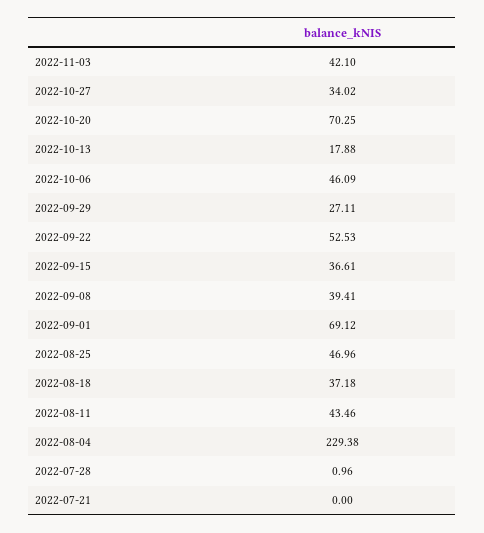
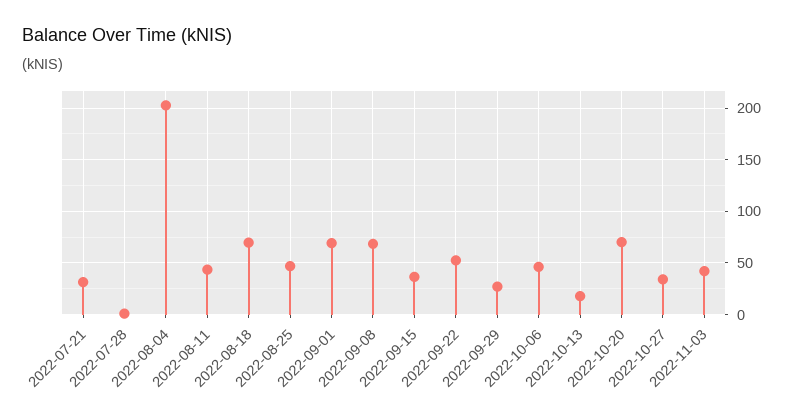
  {
    "2022-11-03": 42.1,
    "2022-10-27": 34.02,
    "2022-10-20": 70.25,
    "2022-10-13": 17.88,
    "2022-10-06": 46.09,
    "2022-09-29": 27.11,
    "2022-09-22": 52.53,
    "2022-09-15": 36.61,
-   "2022-09-08": 39.41,
+   "2022-09-08": 70,
    "2022-09-01": 69.12,
    "2022-08-25": 46.96,
-   "2022-08-18": 37.18,
+   "2022-08-18": 70,
    "2022-08-11": 43.46,
-   "2022-08-04": 229.38,
+   "2022-08-04": 200,
    "2022-07-28": 0.96,
-   "2022-07-21": 0
+   "2022-07-21": 30
  }

